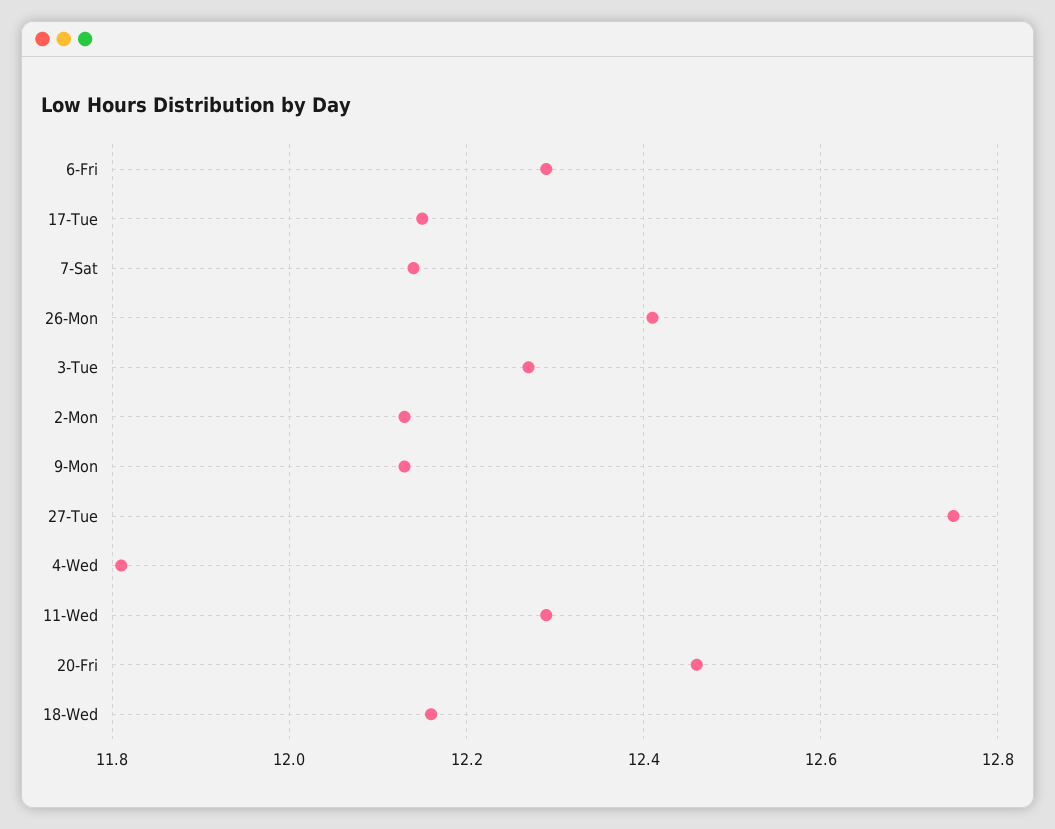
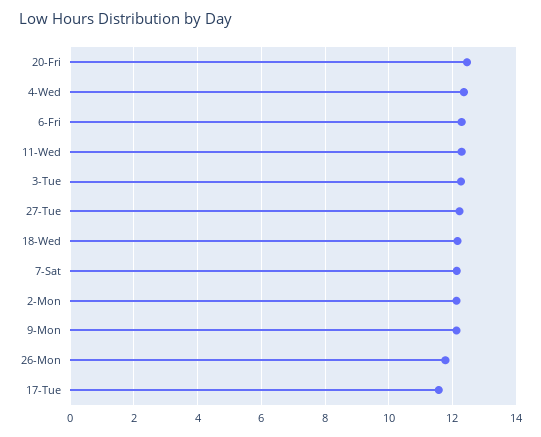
  {
    "6-Fri": 12.3,
-   "17-Tue": 12.15,
+   "17-Tue": 11.6,
    "7-Sat": 12.15,
-   "26-Mon": 12.4,
+   "26-Mon": 11.8,
    "3-Tue": 12.25,
    "2-Mon": 12.15,
    "9-Mon": 12.15,
-   "27-Tue": 12.75,
+   "27-Tue": 12.2,
-   "4-Wed": 11.8,
+   "4-Wed": 12.4,
    "11-Wed": 12.3,
    "20-Fri": 12.45,
    "18-Wed": 12.15
  }

